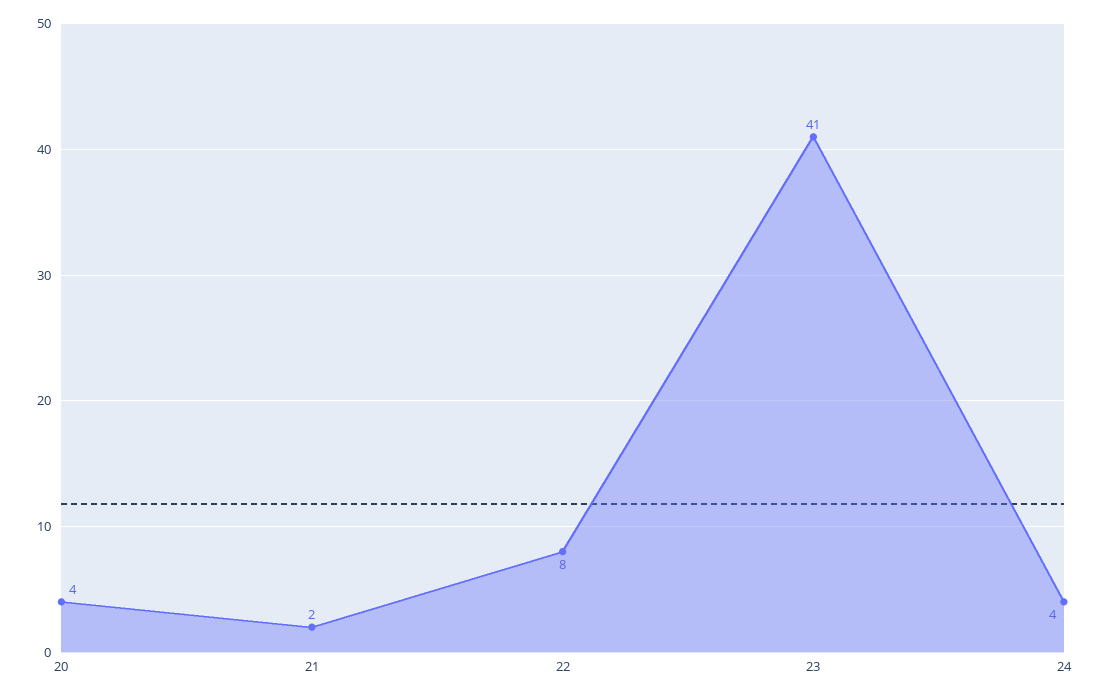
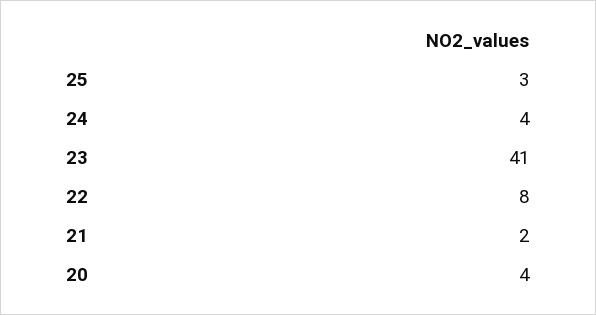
  {
    "20": 4,
    "21": 2,
    "22": 8,
    "23": 41,
-   "24": 4
+   "24": 4,
+   "25": 3
  }

